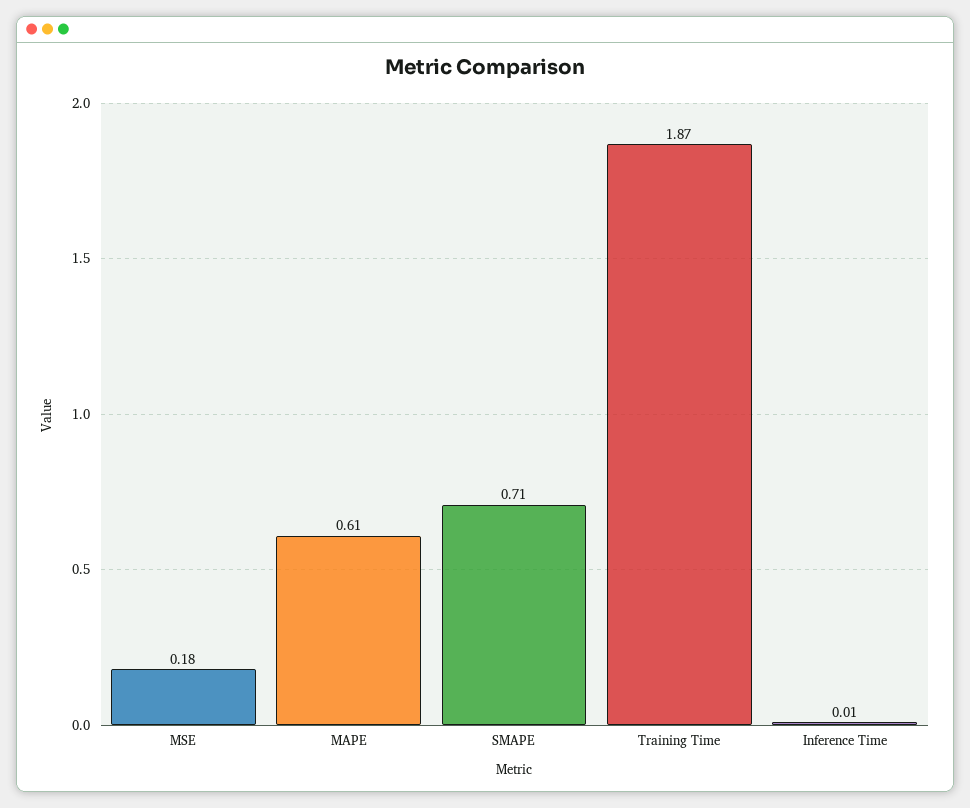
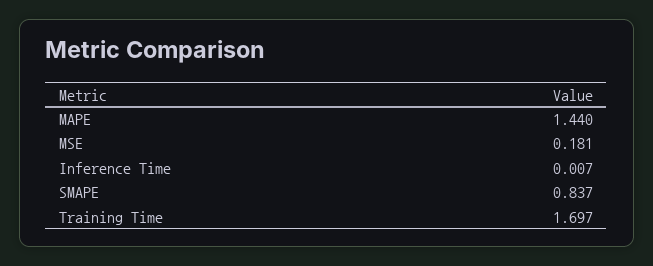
  {
    "MSE": 0.181,
-   "MAPE": 0.61,
+   "MAPE": 1.44,
-   "SMAPE": 0.71,
+   "SMAPE": 0.837,
-   "Training Time": 1.87,
+   "Training Time": 1.697,
    "Inference Time": 0.007
  }

